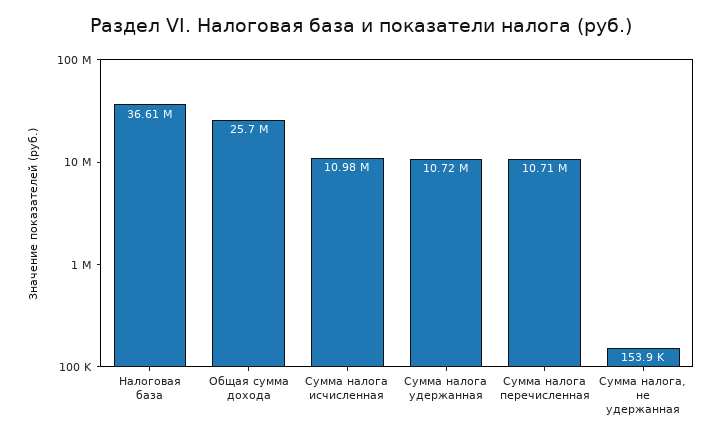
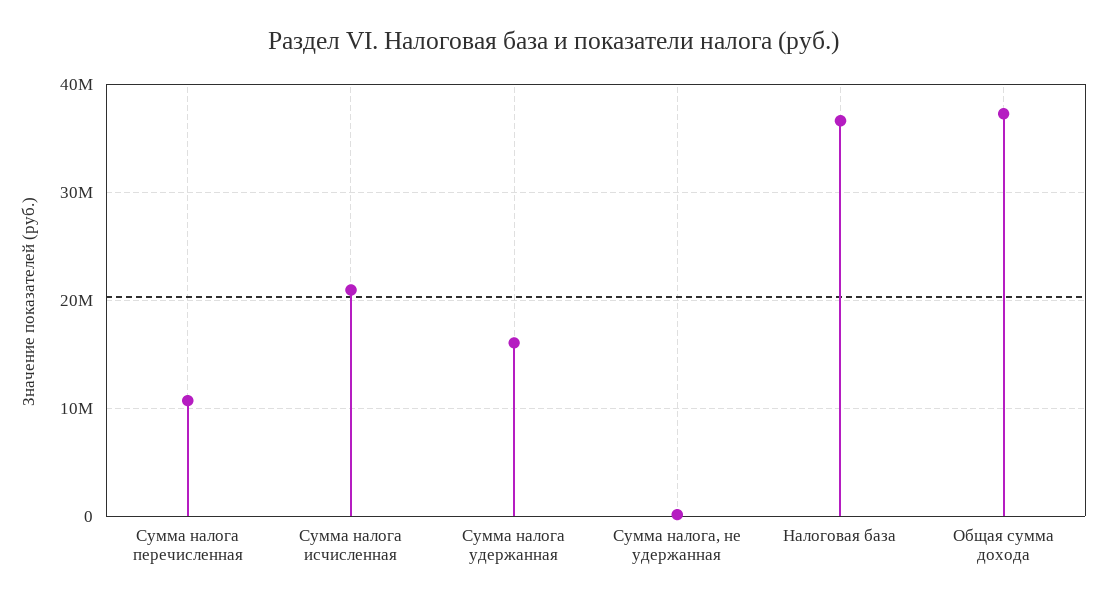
  {
    "Налоговая база": 36610000,
-   "Общая сумма дохода": 25700000,
+   "Общая сумма дохода": 37000000,
-   "Сумма налога исчисленная": 10980000,
+   "Сумма налога исчисленная": 21000000,
-   "Сумма налога удержанная": 10720000,
+   "Сумма налога удержанная": 16000000,
    "Сумма налога перечисленная": 10710000,
    "Сумма налога, не удержанная": 153900
  }

